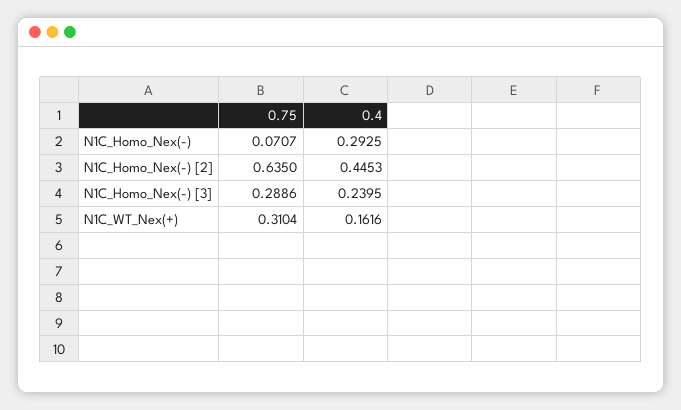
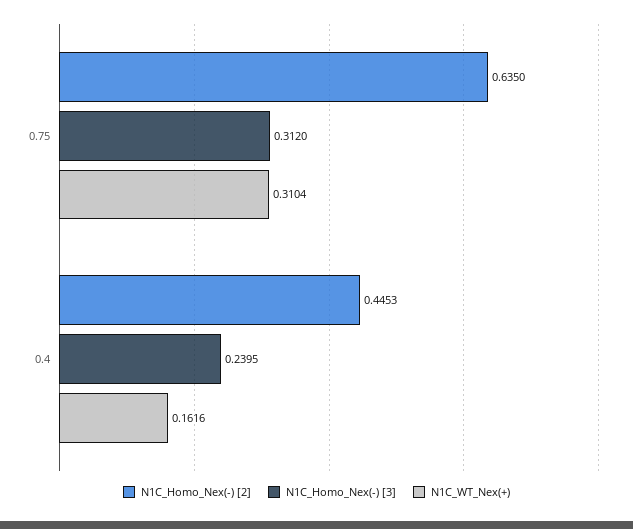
  {
-   "N1C_Homo_Nex(-)": {
-     "0.75": 0.0707,
-     "0.4": 0.2925
-   },
    "N1C_Homo_Nex(-) [2]": {
      "0.75": 0.635,
      "0.4": 0.4453
    },
    "N1C_Homo_Nex(-) [3]": {
-     "0.75": 0.2886,
+     "0.75": 0.312,
      "0.4": 0.2395
    },
    "N1C_WT_Nex(+)": {
      "0.75": 0.3104,
      "0.4": 0.1616
    }
  }

